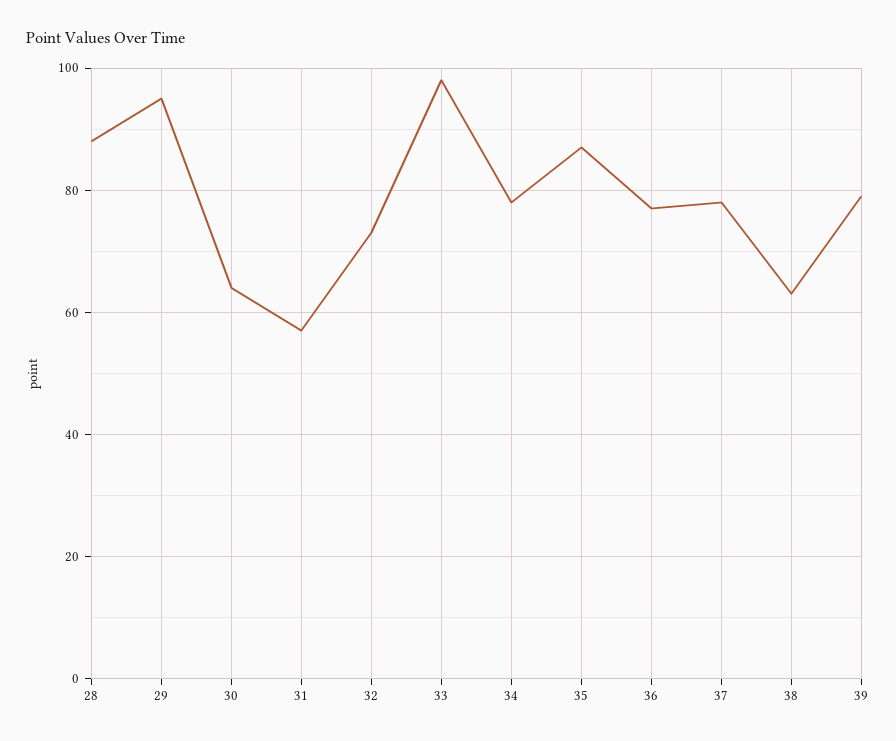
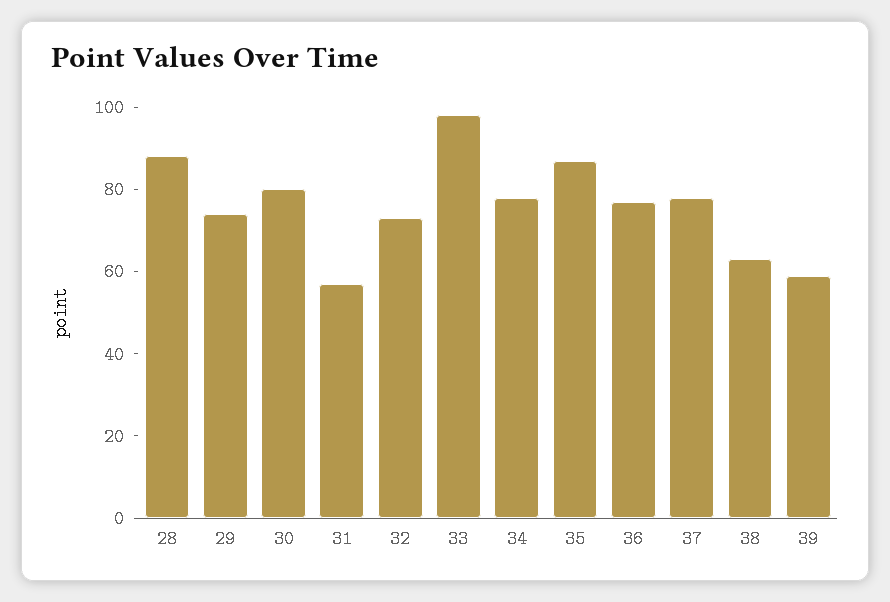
  {
    "28": 90,
-   "29": 95,
+   "29": 75,
-   "30": 65,
+   "30": 80,
    "31": 55,
    "32": 75,
    "33": 100,
    "34": 80,
    "35": 85,
    "36": 75,
    "37": 80,
    "38": 65,
-   "39": 80
+   "39": 60
  }

